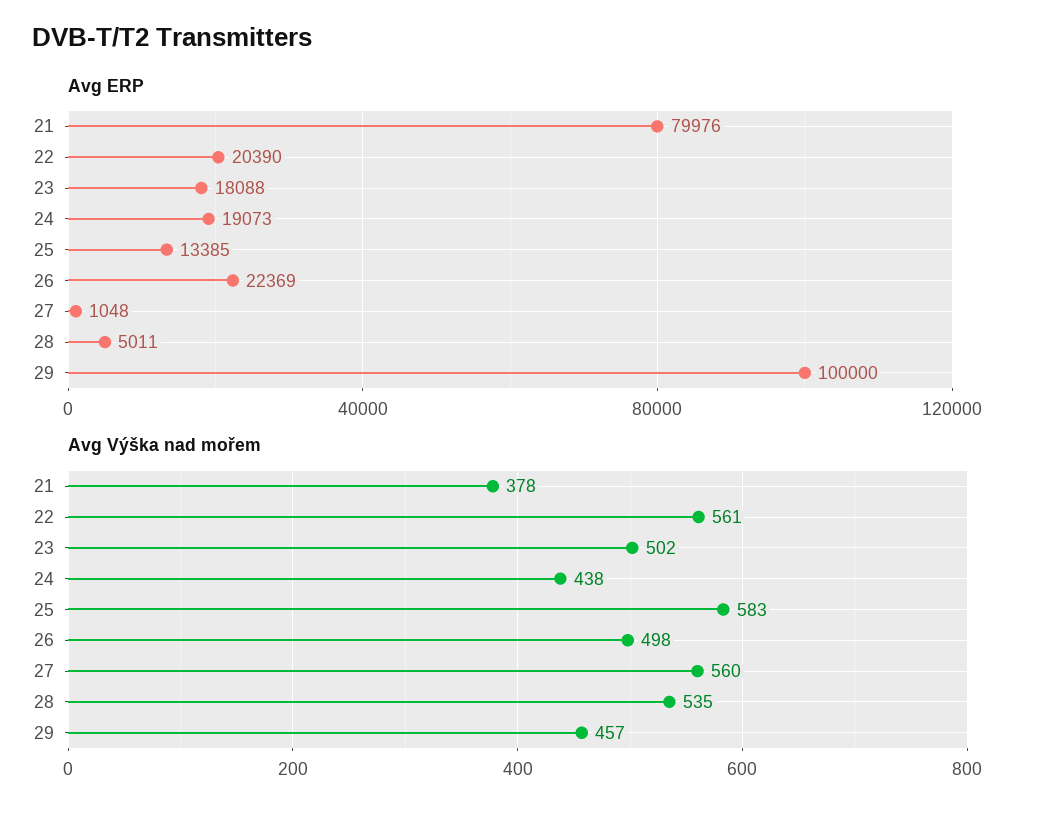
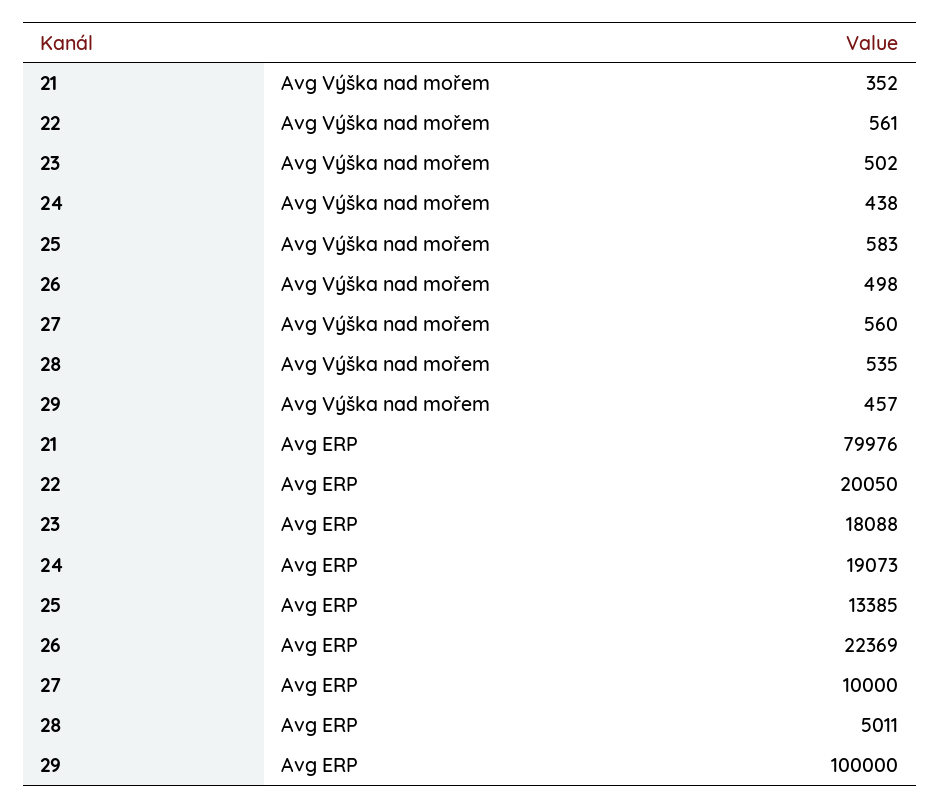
  {
    "Avg ERP": {
      "21": 79976,
-     "22": 20390,
+     "22": 20050,
      "23": 18088,
      "24": 19073,
      "25": 13385,
      "26": 22369,
-     "27": 1048,
+     "27": 10000,
      "28": 5011,
      "29": 100000
    },
    "Avg Výška nad mořem": {
-     "21": 378,
+     "21": 352,
      "22": 561,
      "23": 502,
      "24": 438,
      "25": 583,
      "26": 498,
      "27": 560,
      "28": 535,
      "29": 457
    }
  }

